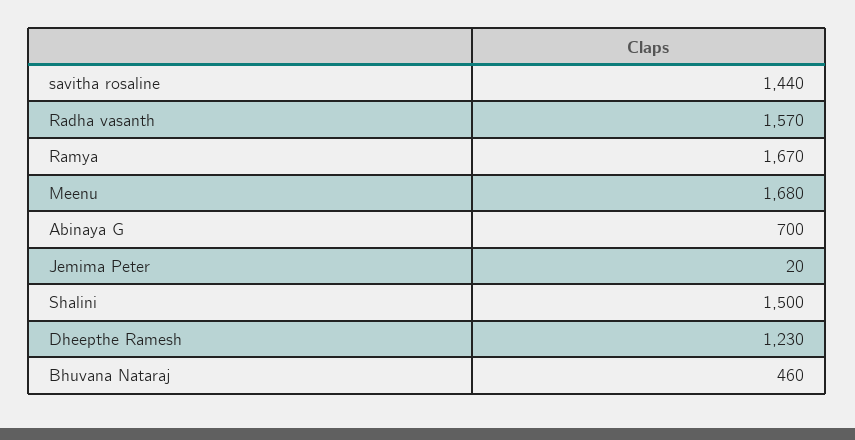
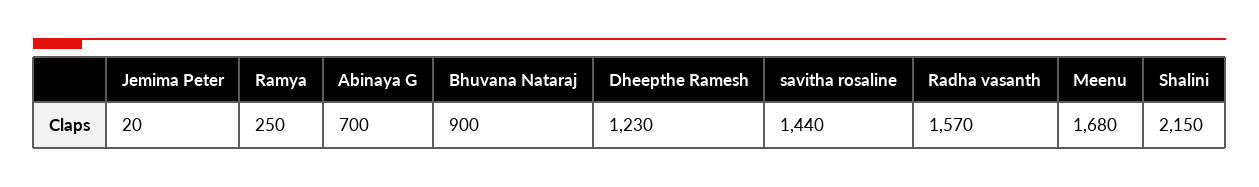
  {
    "savitha rosaline": 1440,
    "Radha vasanth": 1570,
-   "Ramya": 1670,
+   "Ramya": 250,
    "Meenu": 1680,
    "Abinaya G": 700,
    "Jemima Peter": 20,
-   "Shalini": 1500,
+   "Shalini": 2150,
    "Dheepthe Ramesh": 1230,
-   "Bhuvana Nataraj": 460
+   "Bhuvana Nataraj": 900
  }

